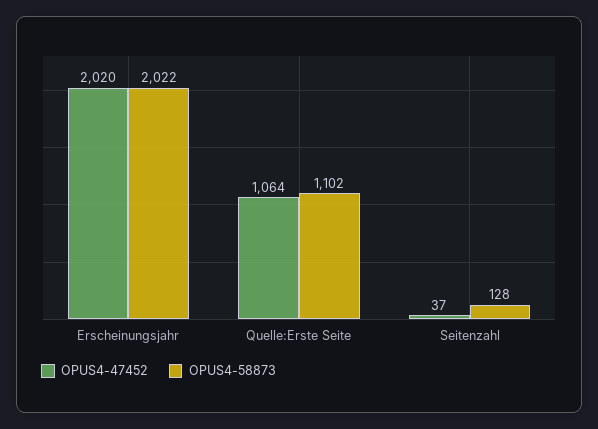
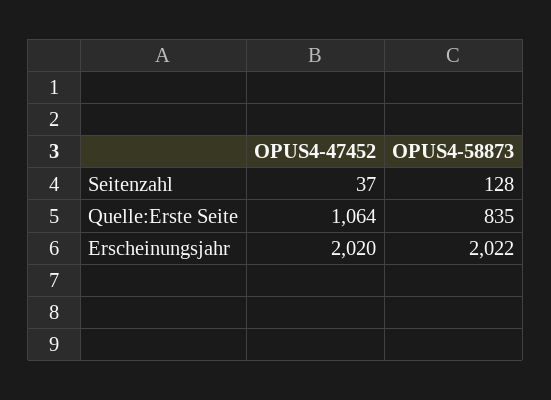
  {
    "OPUS4-47452": {
      "Erscheinungsjahr": 2020,
      "Quelle:Erste Seite": 1064,
      "Seitenzahl": 37
    },
    "OPUS4-58873": {
      "Erscheinungsjahr": 2022,
-     "Quelle:Erste Seite": 1102,
+     "Quelle:Erste Seite": 835,
      "Seitenzahl": 128
    }
  }

